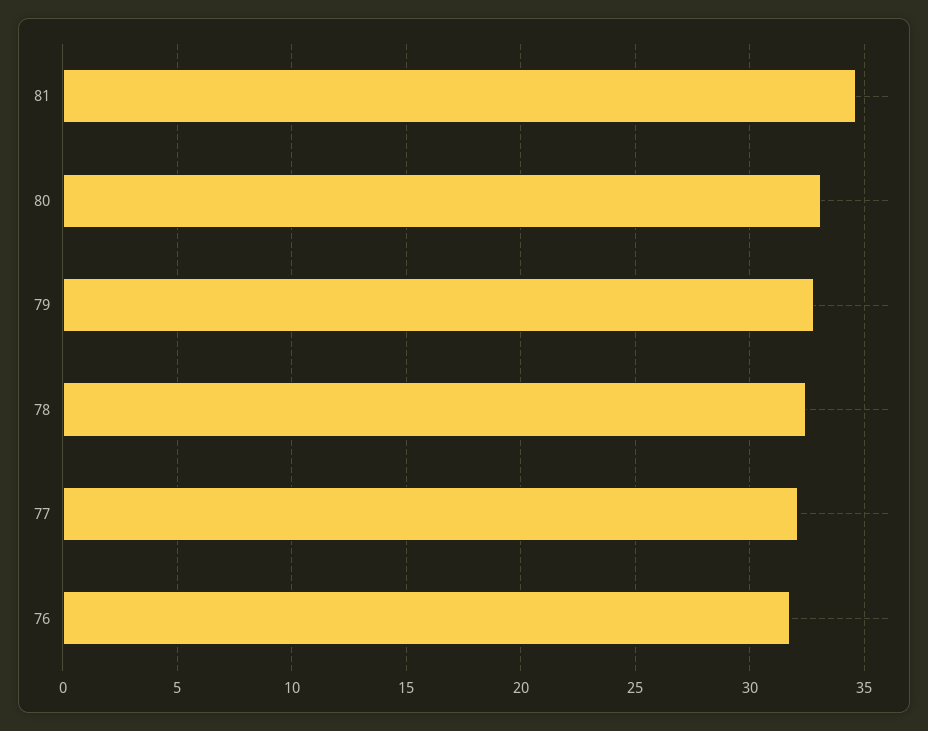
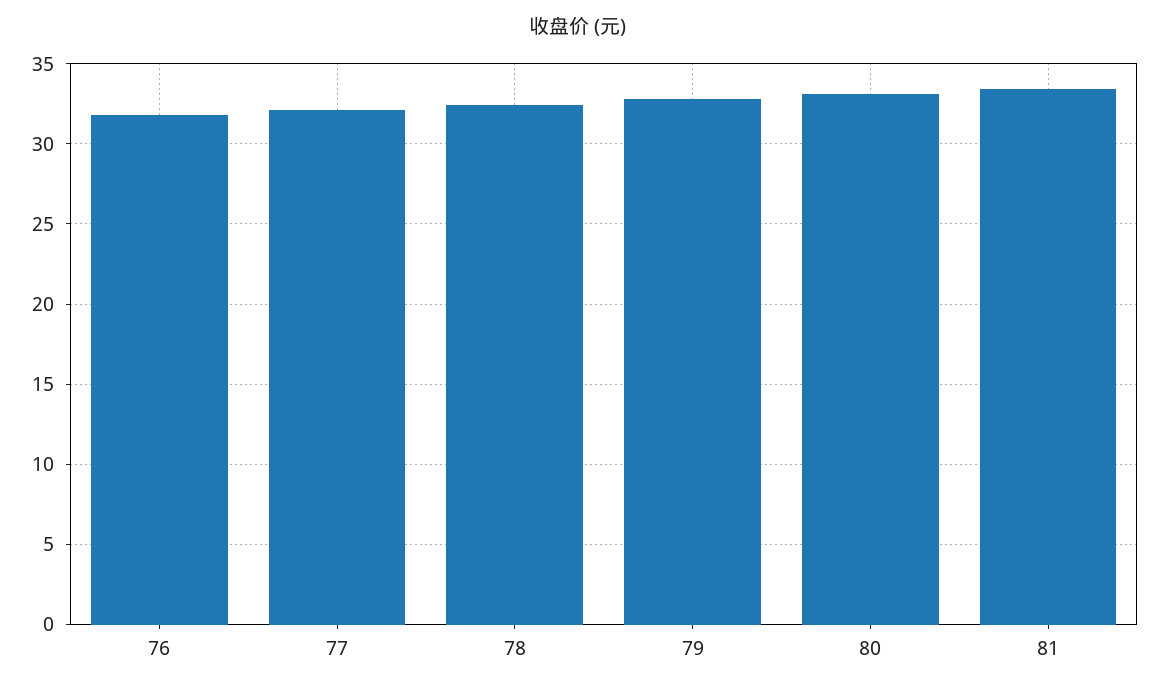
  {
-   "81": 34.5,
+   "81": 33.5,
    "80": 33,
    "79": 33,
    "78": 32.5,
    "77": 32,
    "76": 32
  }

